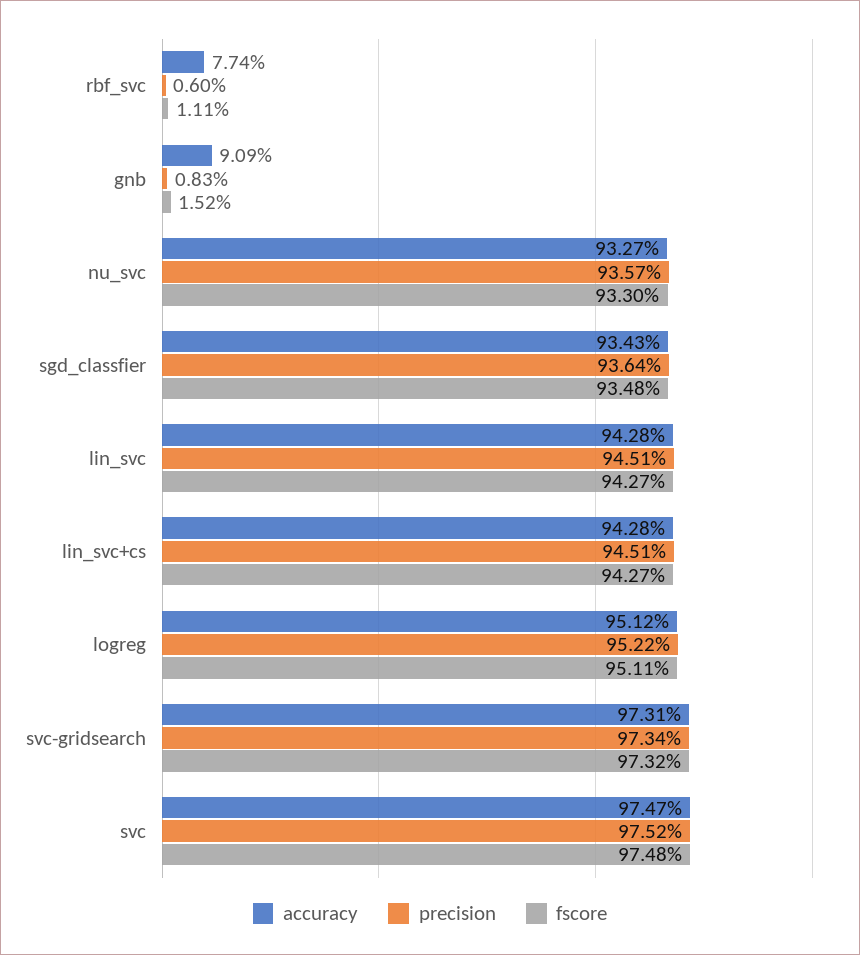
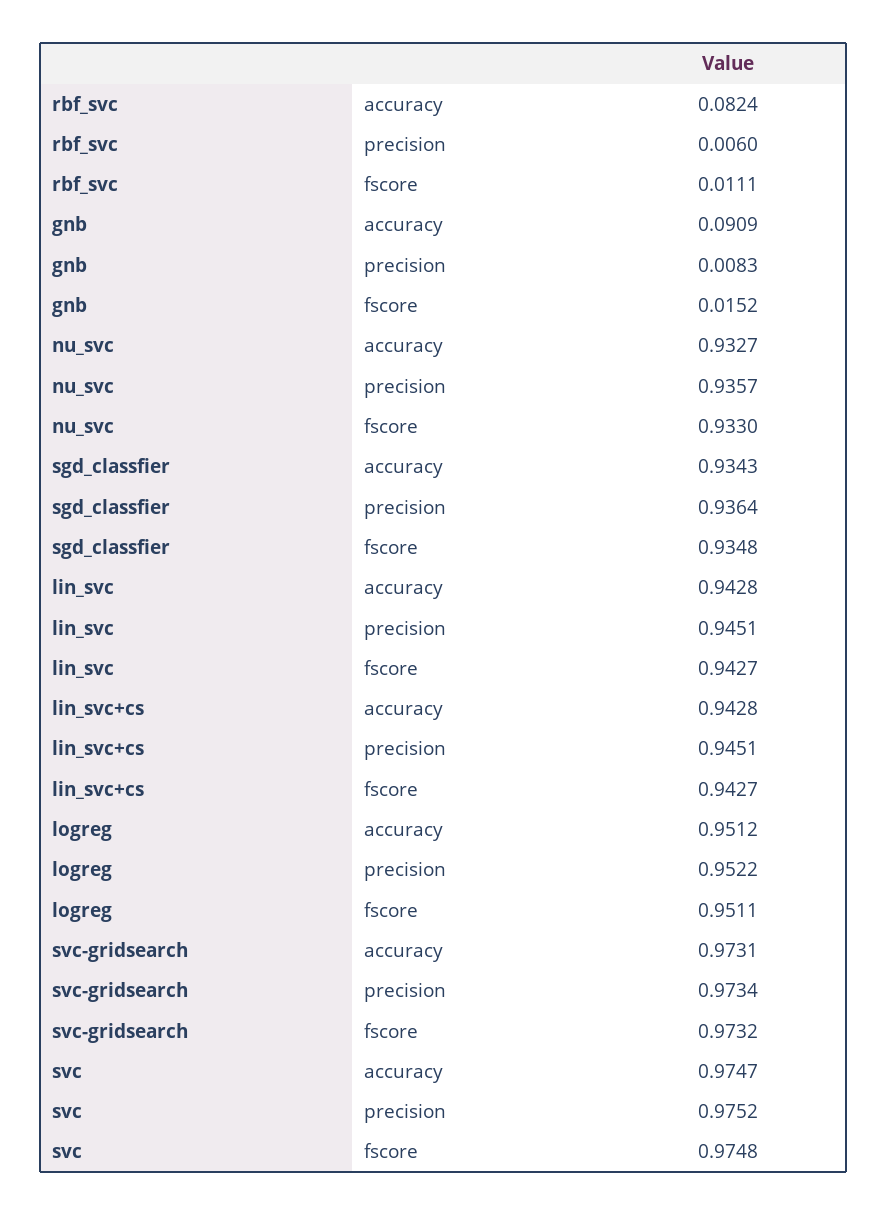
  {
    "accuracy": {
-     "rbf_svc": 0.0774,
+     "rbf_svc": 0.0824,
      "gnb": 0.0909,
      "nu_svc": 0.9327,
      "sgd_classfier": 0.9343,
      "lin_svc": 0.9428,
      "lin_svc+cs": 0.9428,
      "logreg": 0.9512,
      "svc-gridsearch": 0.9731,
      "svc": 0.9747
    },
    "precision": {
      "rbf_svc": 0.006,
      "gnb": 0.0083,
      "nu_svc": 0.9357,
      "sgd_classfier": 0.9364,
      "lin_svc": 0.9451,
      "lin_svc+cs": 0.9451,
      "logreg": 0.9522,
      "svc-gridsearch": 0.9734,
      "svc": 0.9752
    },
    "fscore": {
      "rbf_svc": 0.0111,
      "gnb": 0.0152,
      "nu_svc": 0.933,
      "sgd_classfier": 0.9348,
      "lin_svc": 0.9427,
      "lin_svc+cs": 0.9427,
      "logreg": 0.9511,
      "svc-gridsearch": 0.9732,
      "svc": 0.9748
    }
  }

